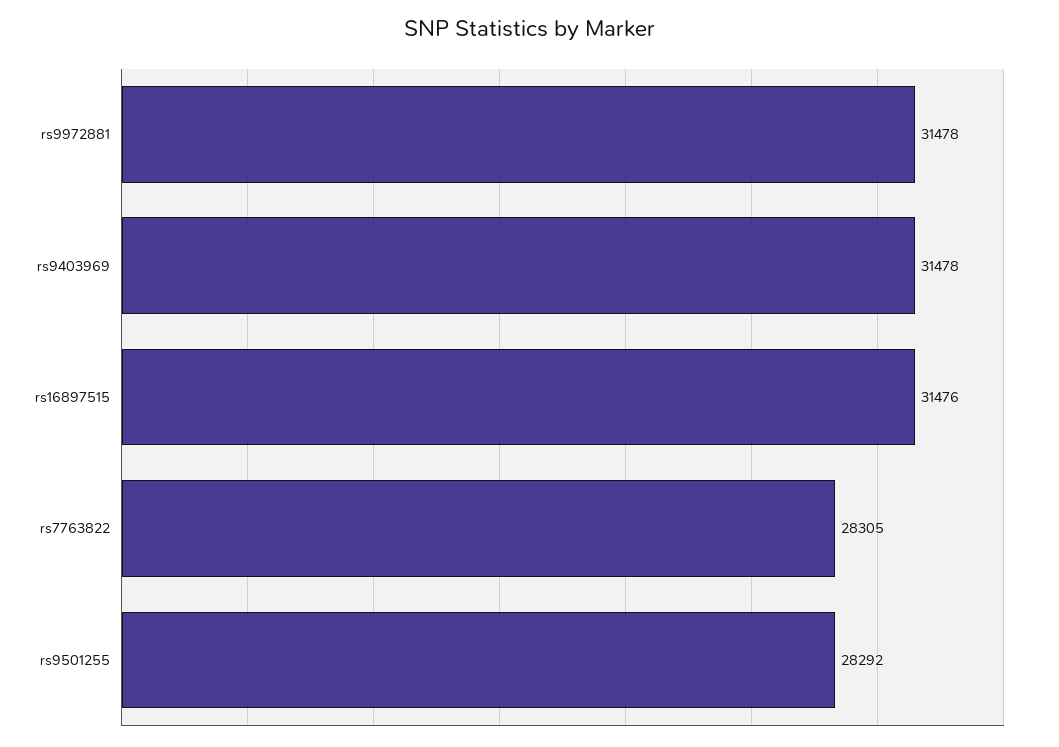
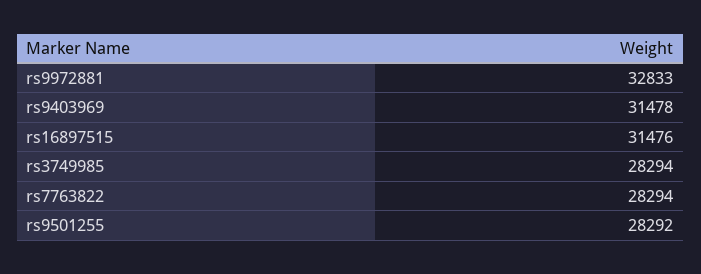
  {
-   "rs9972881": 31478,
+   "rs9972881": 32833,
    "rs9403969": 31478,
    "rs16897515": 31476,
-   "rs7763822": 28305,
+   "rs7763822": 28294,
-   "rs9501255": 28292
+   "rs9501255": 28292,
+   "rs3749985": 28294
  }

